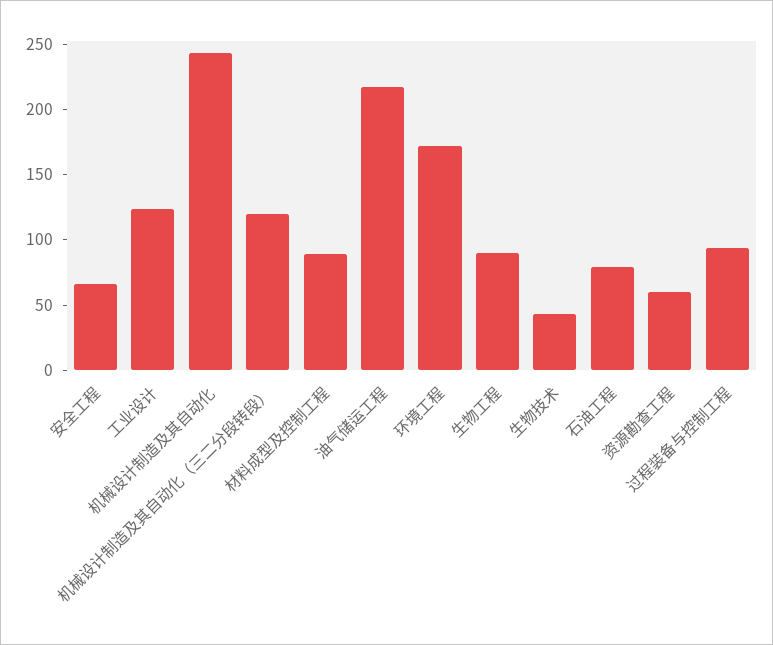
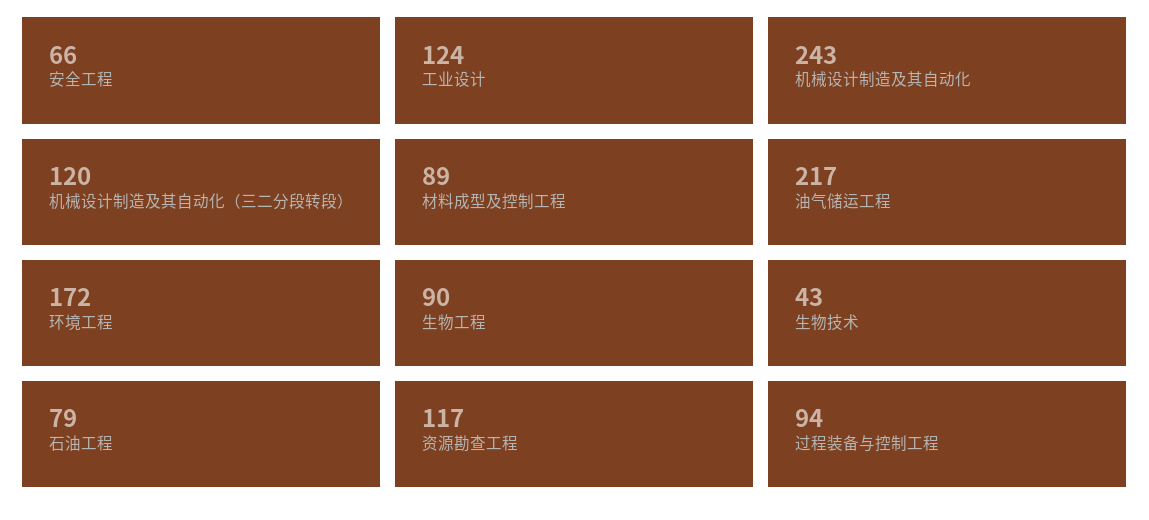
  {
    "安全工程": 66,
    "工业设计": 124,
    "机械设计制造及其自动化": 243,
    "机械设计制造及其自动化（三二分段转段）": 120,
    "材料成型及控制工程": 89,
    "油气储运工程": 217,
    "环境工程": 172,
    "生物工程": 90,
    "生物技术": 43,
    "石油工程": 79,
-   "资源勘查工程": 60,
+   "资源勘查工程": 117,
    "过程装备与控制工程": 94
  }

